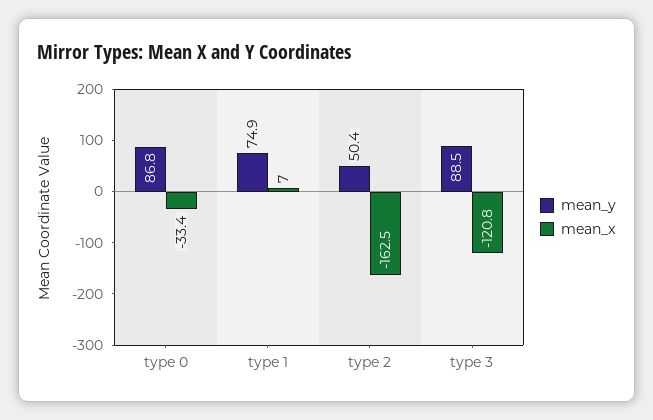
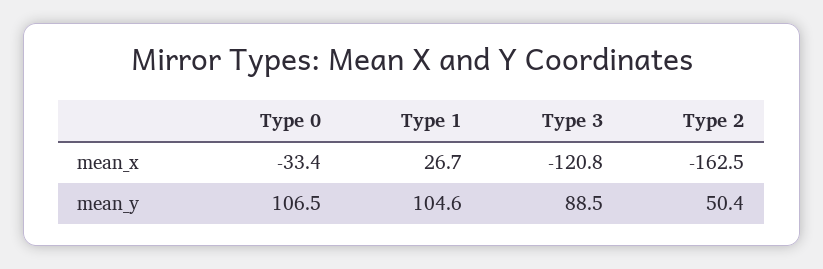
  {
    "mean_y": {
-     "type 0": 86.8,
+     "type 0": 106.5,
-     "type 1": 74.9,
+     "type 1": 104.6,
      "type 2": 50.4,
      "type 3": 88.5
    },
    "mean_x": {
      "type 0": -33.4,
-     "type 1": 7,
+     "type 1": 26.7,
      "type 2": -162.5,
      "type 3": -120.8
    }
  }

